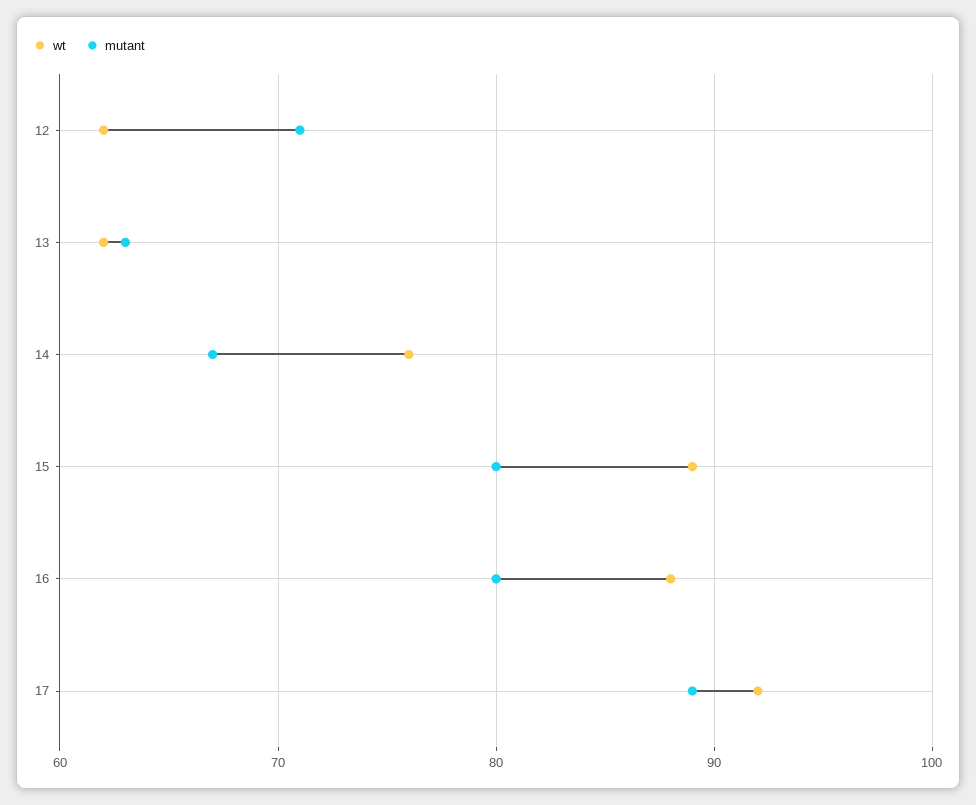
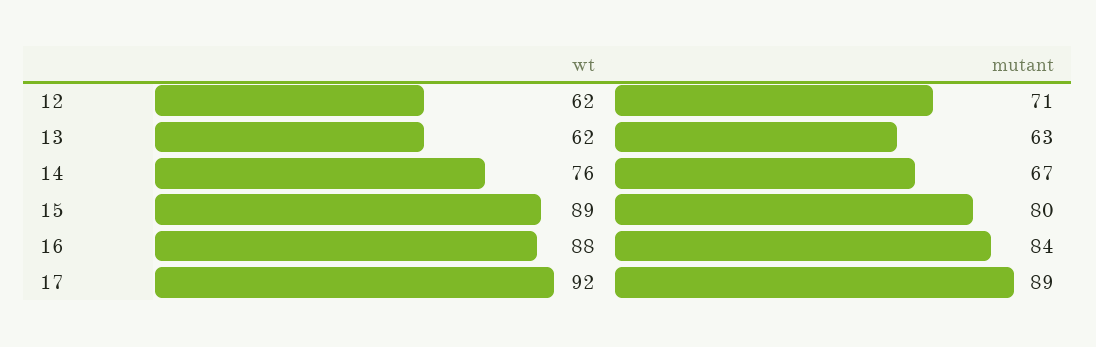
  {
    "wt": {
      "12": 62,
      "13": 62,
      "14": 76,
      "15": 89,
      "16": 88,
      "17": 92
    },
    "mutant": {
      "12": 71,
      "13": 63,
      "14": 67,
      "15": 80,
-     "16": 80,
+     "16": 84,
      "17": 89
    }
  }

